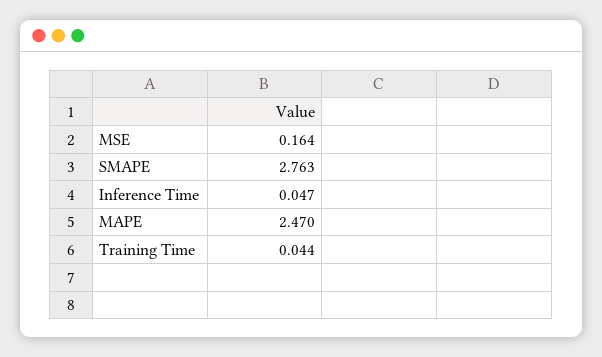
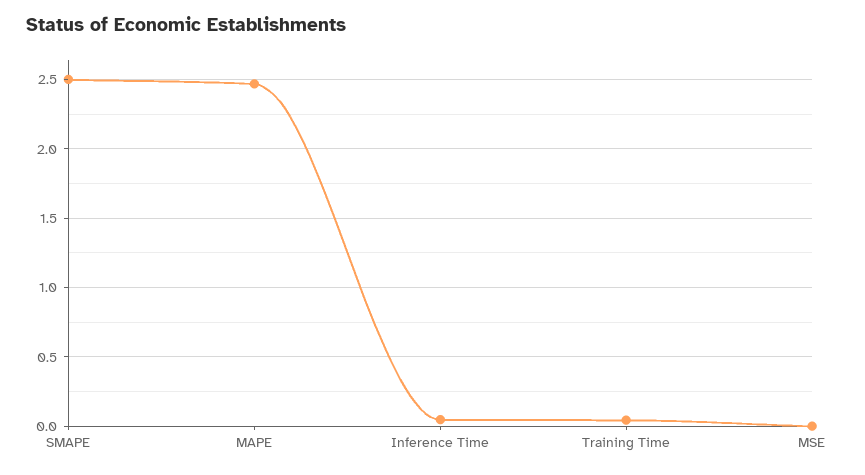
  {
-   "MSE": 0.164,
+   "MSE": 0,
-   "SMAPE": 2.763,
+   "SMAPE": 2.5,
    "Inference Time": 0.047,
    "MAPE": 2.47,
    "Training Time": 0.044
  }

